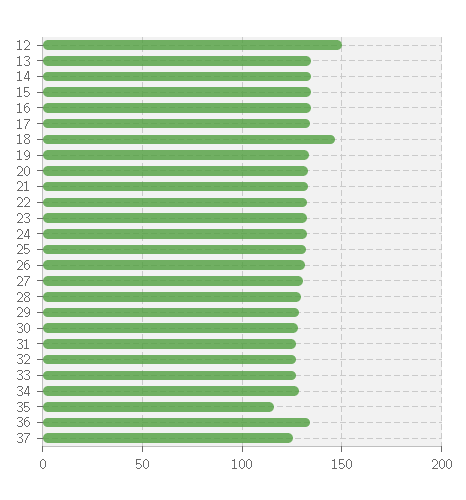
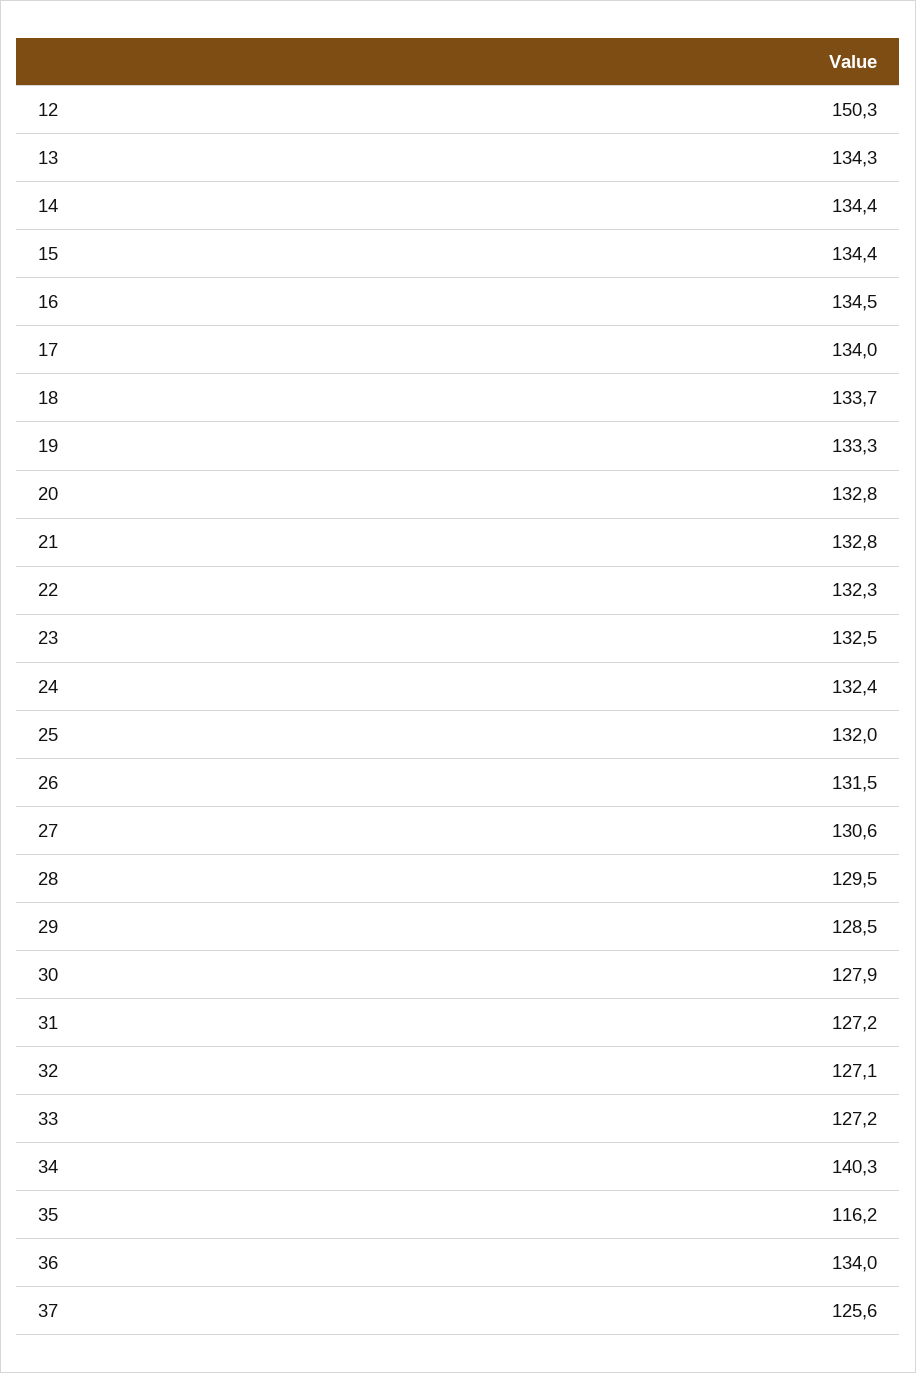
  {
    "12": 150.3,
    "13": 134.3,
    "14": 134.4,
    "15": 134.4,
    "16": 134.5,
    "17": 134,
-   "18": 145,
+   "18": 133.7,
    "19": 133.3,
    "20": 132.8,
    "21": 132.8,
    "22": 132.3,
    "23": 132.5,
    "24": 132.4,
    "25": 132,
    "26": 131.5,
    "27": 130.6,
    "28": 129.5,
    "29": 128.5,
    "30": 127.9,
    "31": 127.2,
    "32": 127.1,
    "33": 127.2,
-   "34": 130,
+   "34": 140.3,
    "35": 116.2,
    "36": 134,
    "37": 125.6
  }

